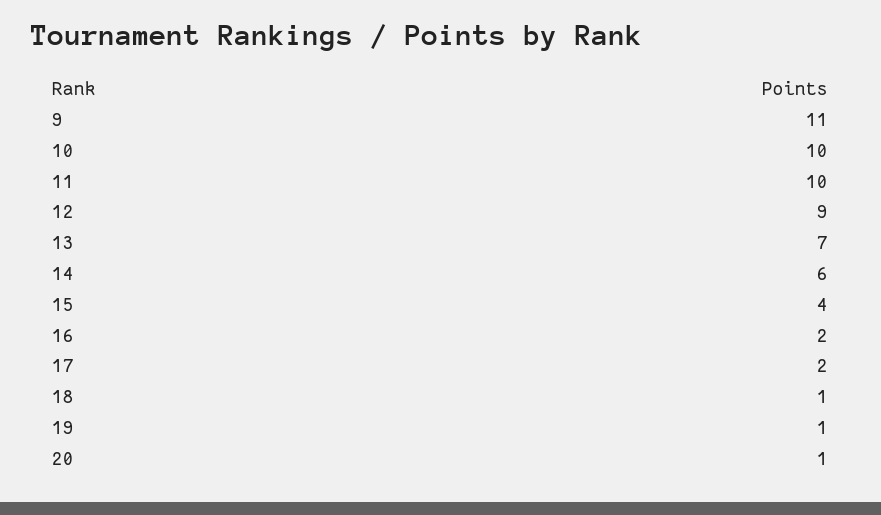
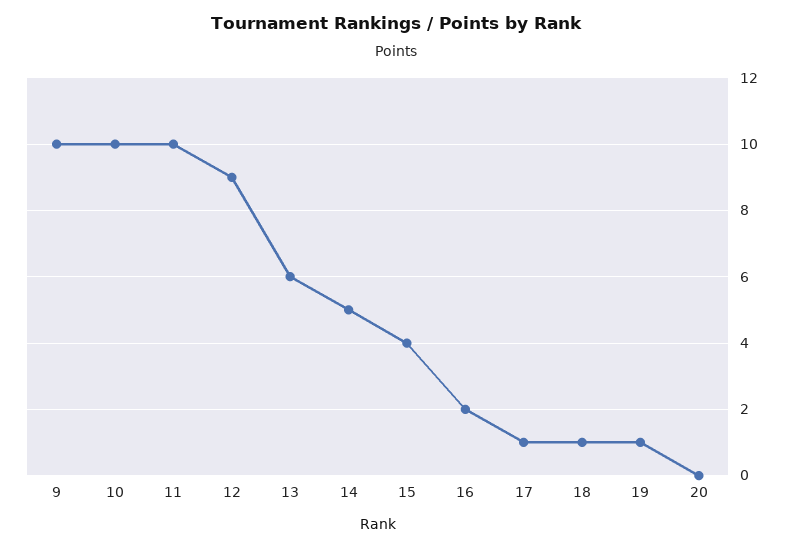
  {
-   "9": 11,
+   "9": 10,
    "10": 10,
    "11": 10,
    "12": 9,
-   "13": 7,
+   "13": 6,
-   "14": 6,
+   "14": 5,
    "15": 4,
    "16": 2,
-   "17": 2,
+   "17": 1,
    "18": 1,
    "19": 1,
-   "20": 1
+   "20": 0
  }

